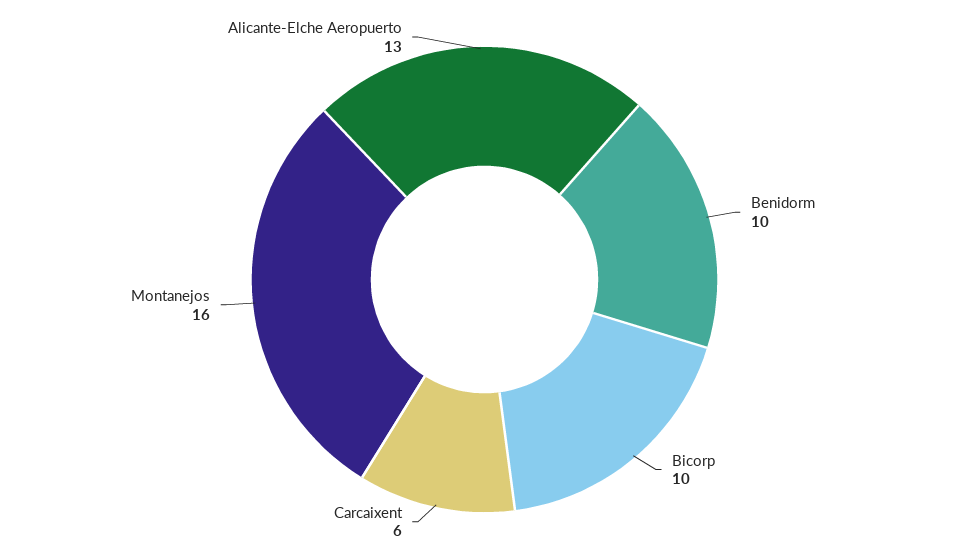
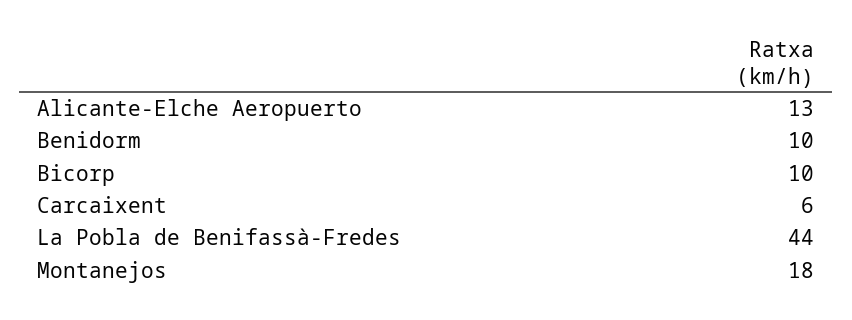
  {
    "Benidorm": 10,
    "Bicorp": 10,
    "Carcaixent": 6,
-   "Montanejos": 16,
+   "Montanejos": 18,
-   "Alicante-Elche Aeropuerto": 13
+   "Alicante-Elche Aeropuerto": 13,
+   "La Pobla de Benifassà-Fredes": 44
  }

